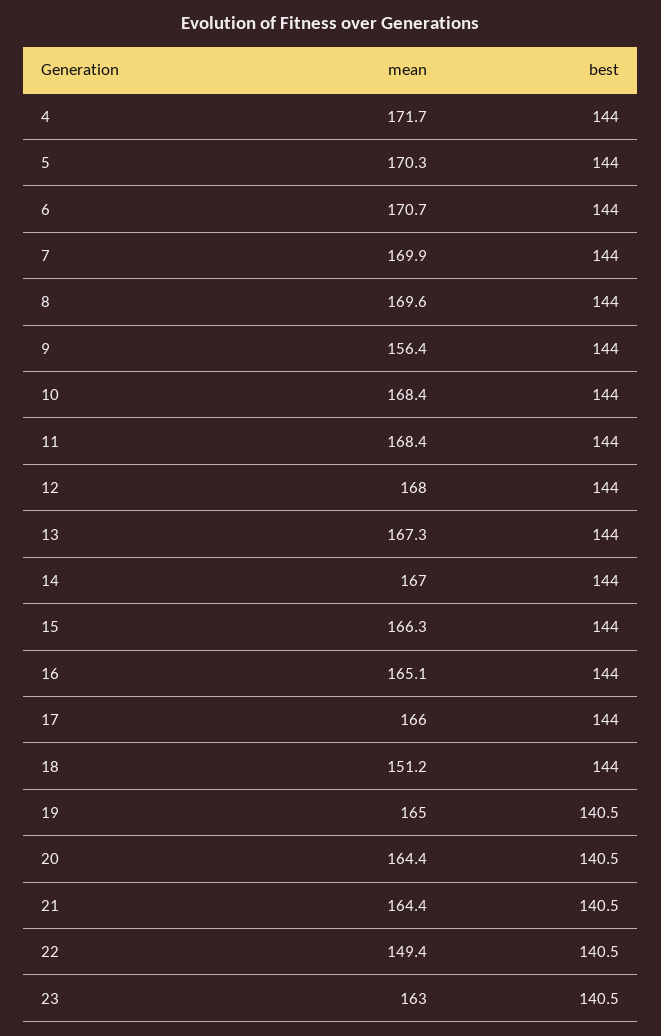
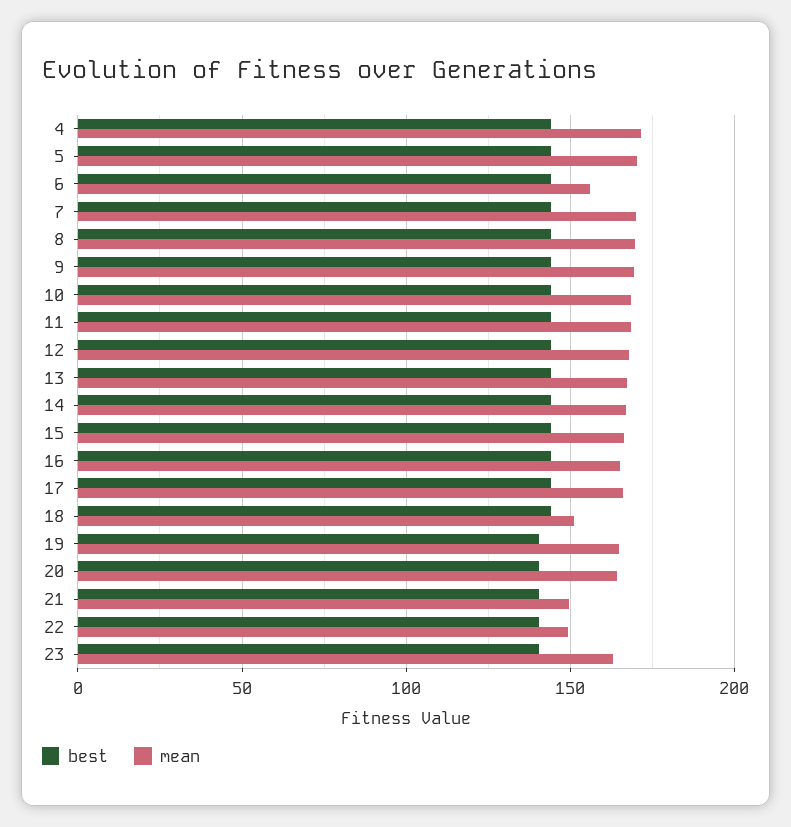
  {
    "mean": {
      "4": 171.7,
      "5": 170.3,
-     "6": 170.7,
+     "6": 155,
      "7": 169.9,
      "8": 169.6,
-     "9": 156.4,
+     "9": 170,
      "10": 168.4,
      "11": 168.4,
      "12": 168,
      "13": 167.3,
      "14": 167,
      "15": 166.3,
      "16": 165.1,
      "17": 166,
      "18": 151.2,
      "19": 165,
      "20": 164.4,
-     "21": 164.4,
+     "21": 150,
      "22": 149.4,
      "23": 163
    },
    "best": {
      "4": 144,
      "5": 144,
      "6": 144,
      "7": 144,
      "8": 144,
      "9": 144,
      "10": 144,
      "11": 144,
      "12": 144,
      "13": 144,
      "14": 144,
      "15": 144,
      "16": 144,
      "17": 144,
      "18": 144,
      "19": 140.5,
      "20": 140.5,
      "21": 140.5,
      "22": 140.5,
      "23": 140.5
    }
  }

